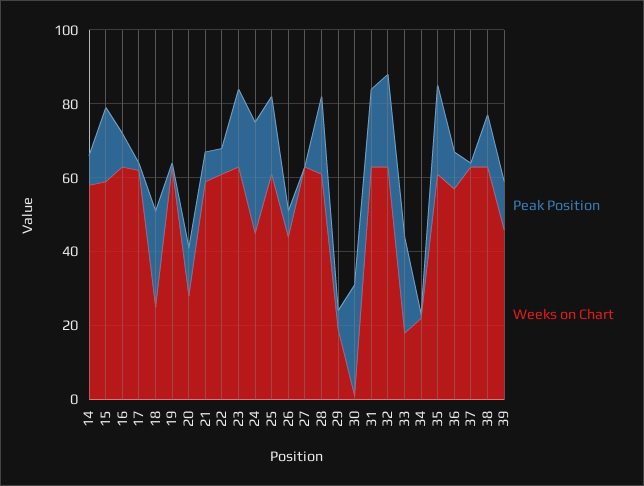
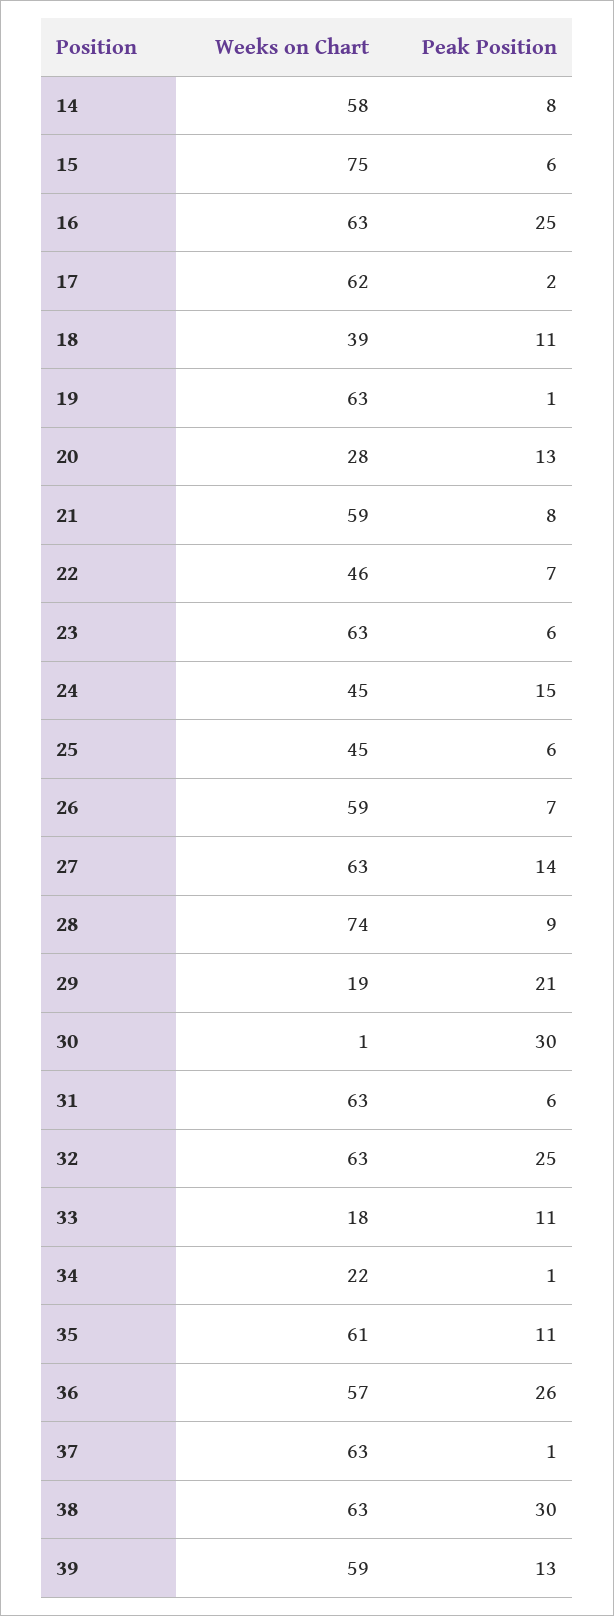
  {
    "Peak Position": {
      "14": 8,
-     "15": 20,
+     "15": 6,
-     "16": 10,
+     "16": 25,
      "17": 2,
-     "18": 25,
+     "18": 11,
      "19": 1,
      "20": 13,
      "21": 8,
      "22": 7,
-     "23": 20,
+     "23": 6,
-     "24": 30,
+     "24": 15,
-     "25": 20,
+     "25": 6,
      "26": 7,
-     "27": 0,
+     "27": 14,
-     "28": 20,
+     "28": 9,
-     "29": 5,
+     "29": 21,
      "30": 30,
-     "31": 20,
+     "31": 6,
      "32": 25,
-     "33": 25,
+     "33": 11,
      "34": 1,
-     "35": 25,
+     "35": 11,
-     "36": 10,
+     "36": 26,
      "37": 1,
-     "38": 15,
+     "38": 30,
      "39": 13
    },
    "Weeks on Chart": {
      "14": 58,
-     "15": 60,
+     "15": 75,
      "16": 63,
      "17": 62,
-     "18": 25,
+     "18": 39,
      "19": 63,
      "20": 28,
      "21": 59,
-     "22": 60,
+     "22": 46,
      "23": 63,
      "24": 45,
-     "25": 60,
+     "25": 45,
-     "26": 45,
+     "26": 59,
      "27": 63,
-     "28": 60,
+     "28": 74,
      "29": 19,
      "30": 1,
      "31": 63,
      "32": 63,
      "33": 18,
      "34": 22,
      "35": 61,
      "36": 57,
      "37": 63,
      "38": 63,
-     "39": 45
+     "39": 59
    }
  }

